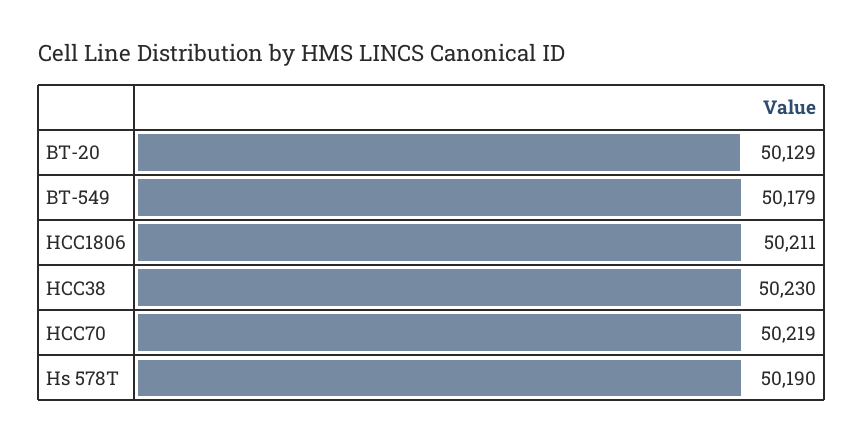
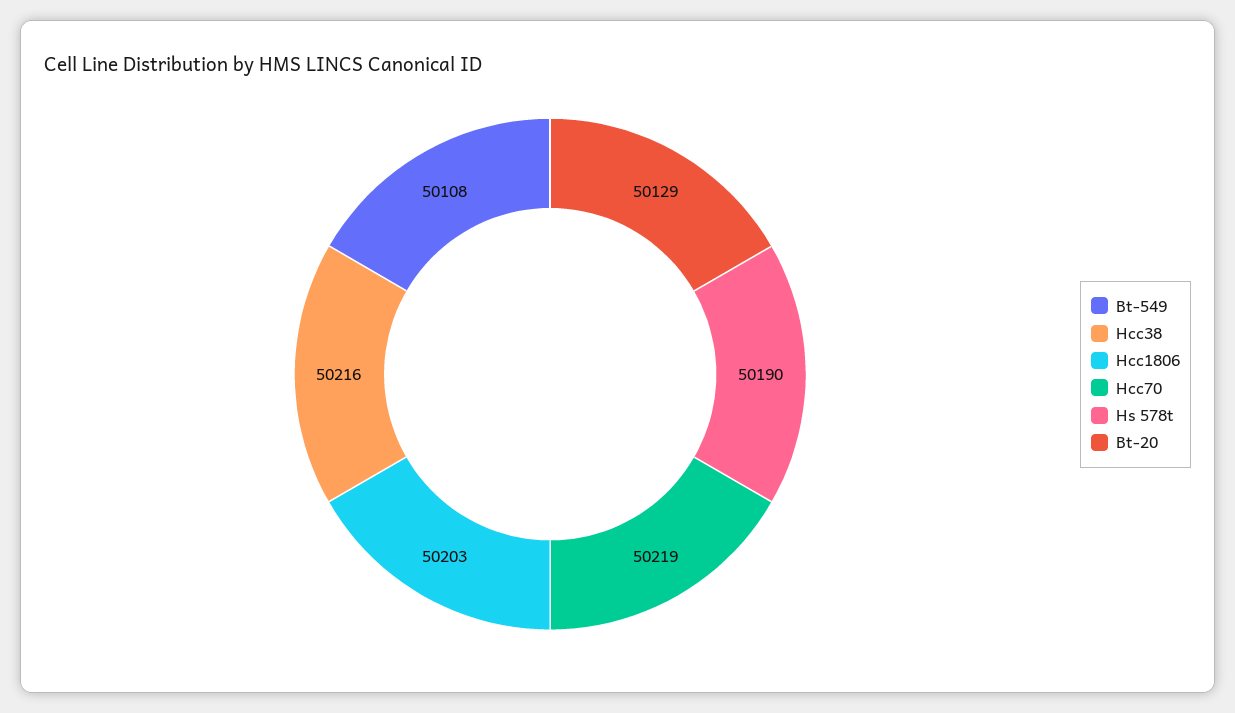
  {
    "BT-20": 50129,
-   "BT-549": 50179,
+   "BT-549": 50108,
-   "HCC1806": 50211,
+   "HCC1806": 50203,
-   "HCC38": 50230,
+   "HCC38": 50216,
    "HCC70": 50219,
    "Hs 578T": 50190
  }

